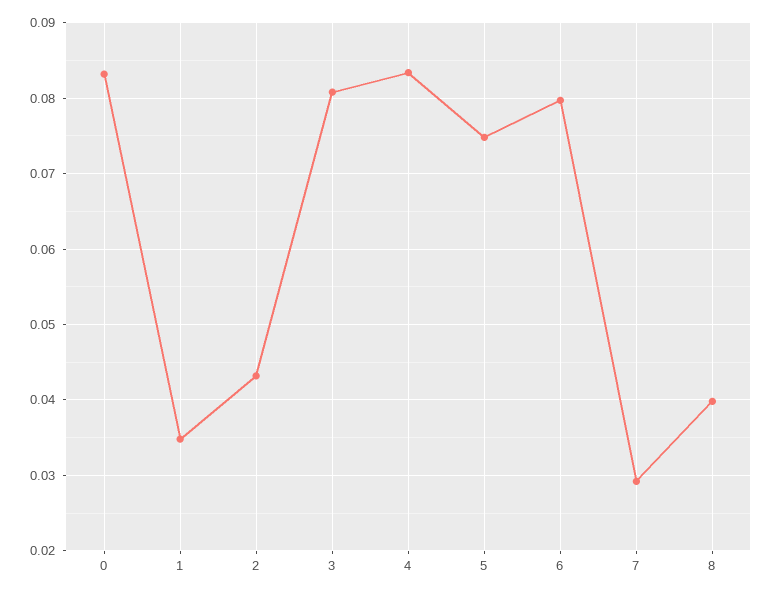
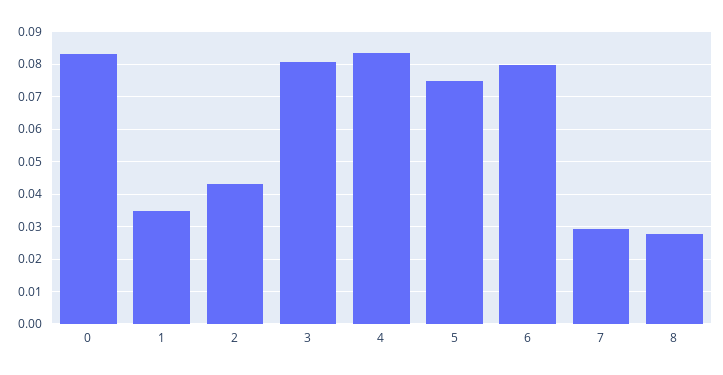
  {
    "0": 0.083,
    "1": 0.035,
    "2": 0.043,
    "3": 0.081,
    "4": 0.083,
    "5": 0.075,
    "6": 0.08,
    "7": 0.029,
-   "8": 0.04
+   "8": 0.028
  }

